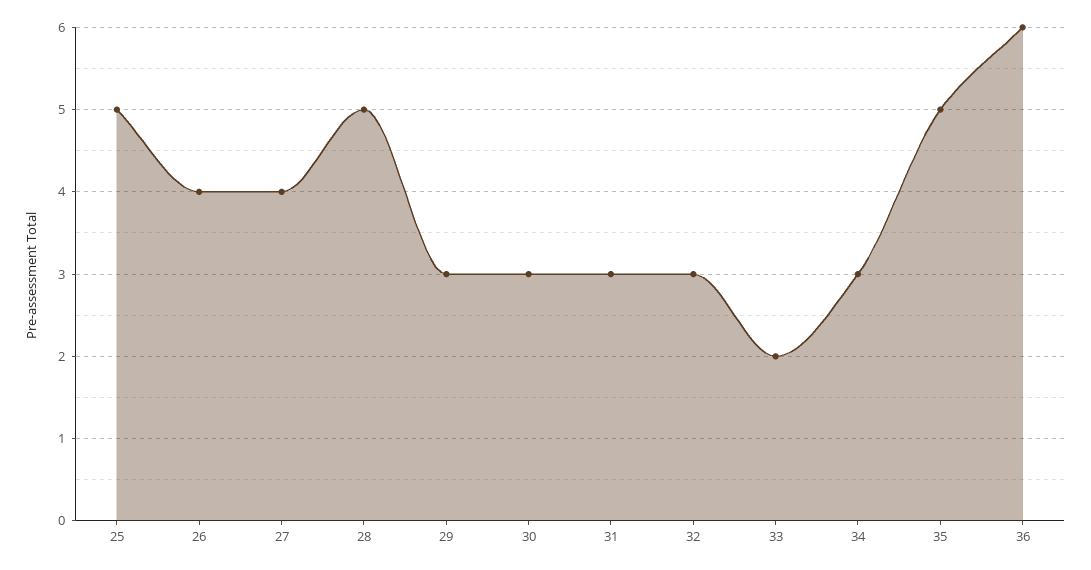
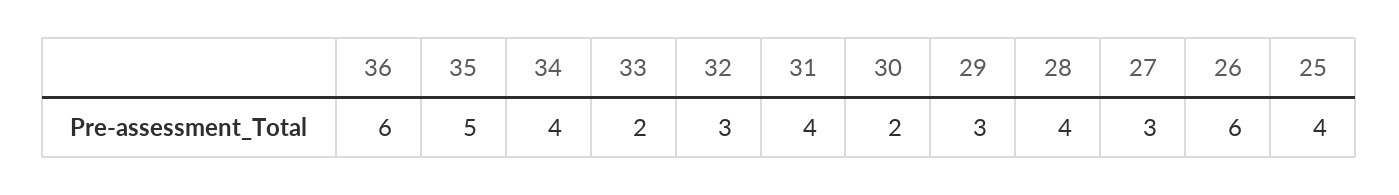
  {
-   "25": 5,
+   "25": 4,
-   "26": 4,
+   "26": 6,
-   "27": 4,
+   "27": 3,
-   "28": 5,
+   "28": 4,
    "29": 3,
-   "30": 3,
+   "30": 2,
-   "31": 3,
+   "31": 4,
    "32": 3,
    "33": 2,
-   "34": 3,
+   "34": 4,
    "35": 5,
    "36": 6
  }

